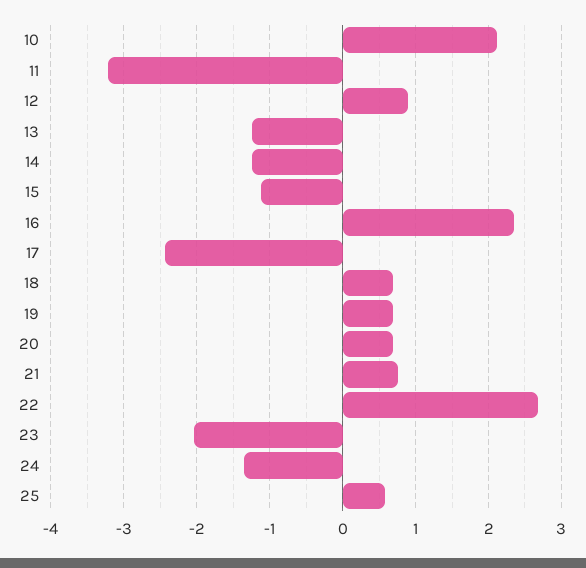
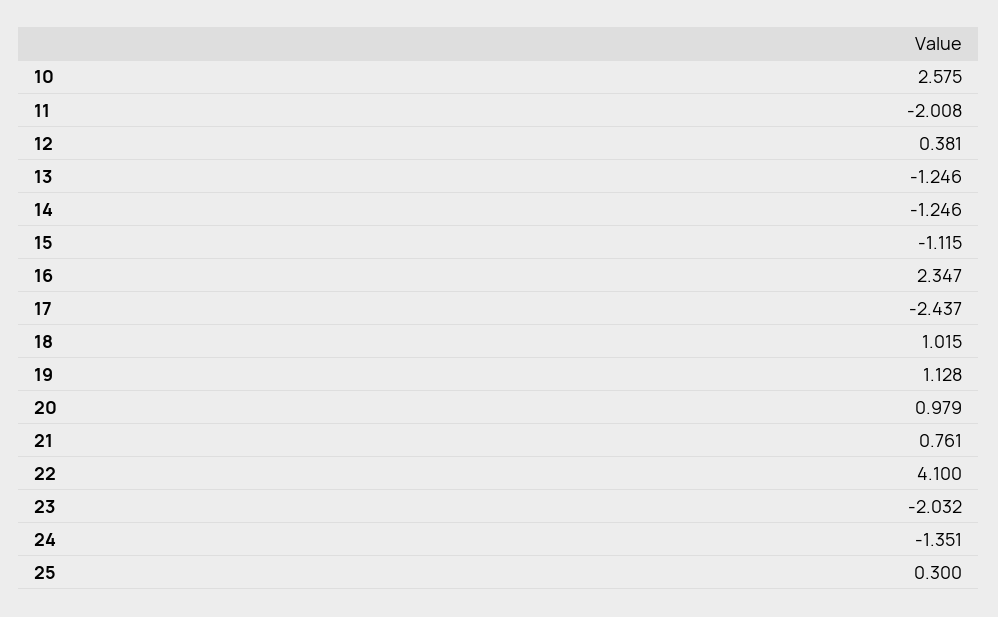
  {
-   "10": 2.1,
+   "10": 2.575,
-   "11": -3.2,
+   "11": -2.008,
-   "12": 0.9,
+   "12": 0.381,
    "13": -1.246,
    "14": -1.246,
    "15": -1.115,
    "16": 2.347,
    "17": -2.437,
-   "18": 0.7,
+   "18": 1.015,
-   "19": 0.7,
+   "19": 1.128,
-   "20": 0.7,
+   "20": 0.979,
    "21": 0.761,
-   "22": 2.7,
+   "22": 4.1,
    "23": -2.032,
    "24": -1.351,
-   "25": 0.6
+   "25": 0.3
  }

